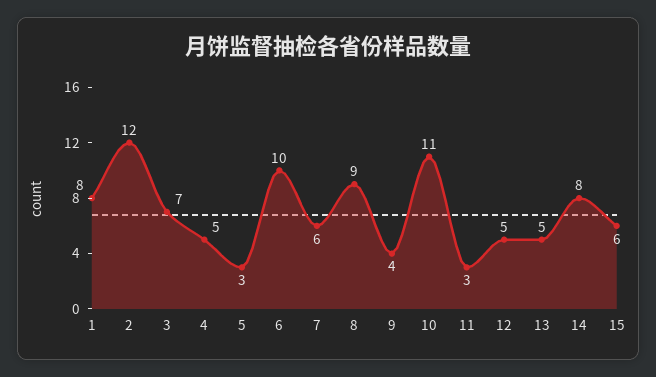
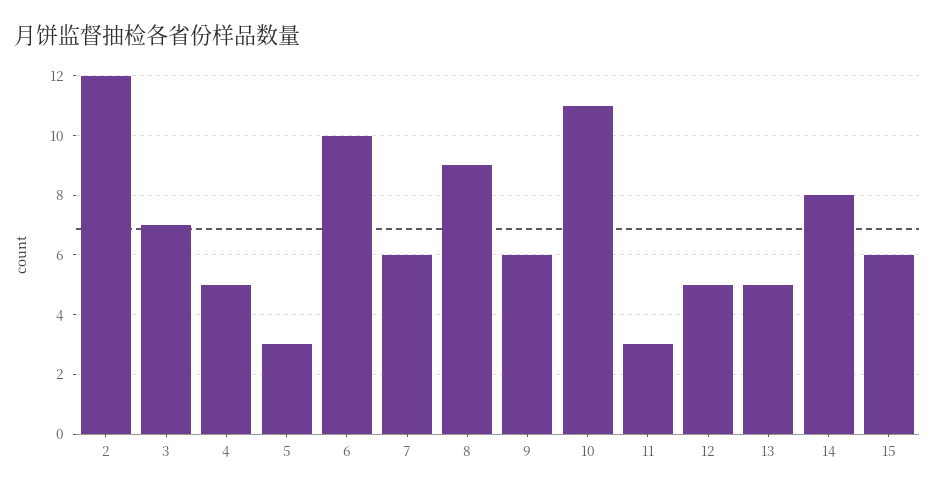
  {
-   "1": 8,
    "2": 12,
    "3": 7,
    "4": 5,
    "5": 3,
    "6": 10,
    "7": 6,
    "8": 9,
-   "9": 4,
+   "9": 6,
    "10": 11,
    "11": 3,
    "12": 5,
    "13": 5,
    "14": 8,
    "15": 6
  }

